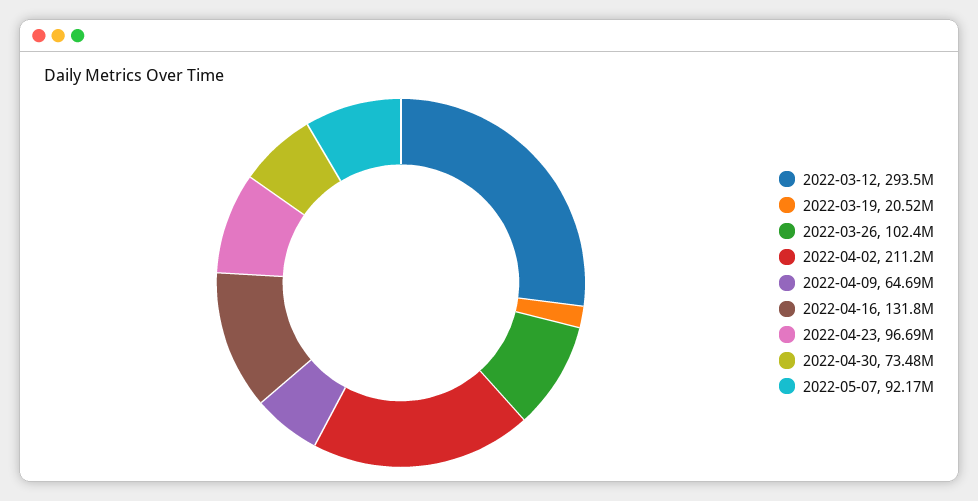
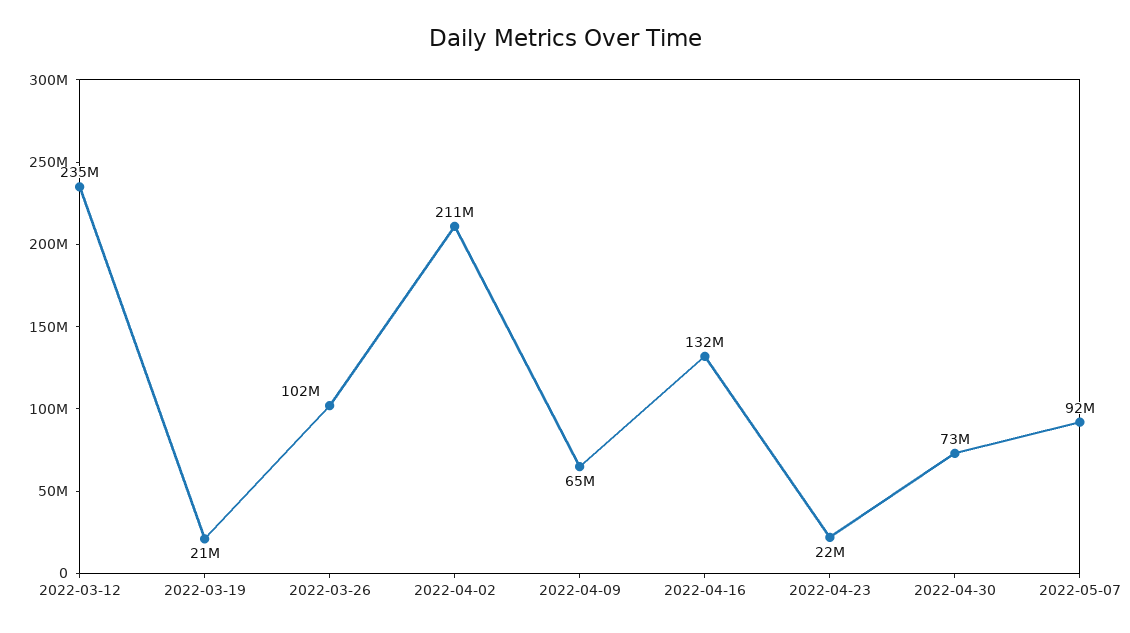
  {
-   "2022-03-12": 293500000,
+   "2022-03-12": 235000000,
    "2022-03-19": 20520000,
    "2022-03-26": 102400000,
    "2022-04-02": 211200000,
    "2022-04-09": 64690000,
    "2022-04-16": 131800000,
-   "2022-04-23": 96690000,
+   "2022-04-23": 22000000,
    "2022-04-30": 73480000,
    "2022-05-07": 92170000
  }

